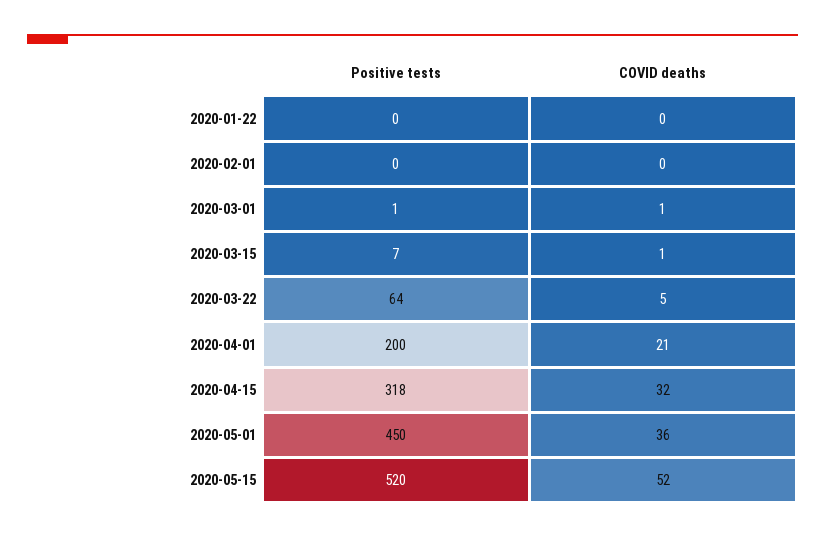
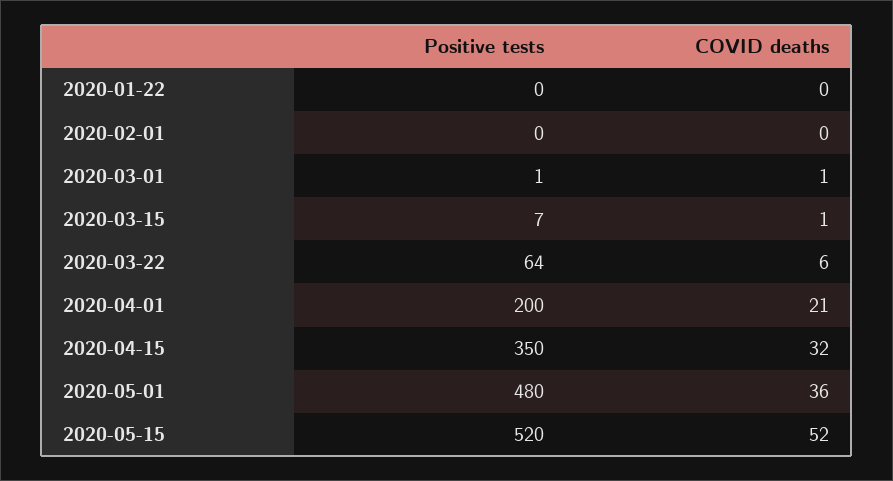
  {
    "Positive tests": {
      "2020-01-22": 0,
      "2020-02-01": 0,
      "2020-03-01": 1,
      "2020-03-15": 7,
      "2020-03-22": 64,
      "2020-04-01": 200,
-     "2020-04-15": 318,
+     "2020-04-15": 350,
-     "2020-05-01": 450,
+     "2020-05-01": 480,
      "2020-05-15": 520
    },
    "COVID deaths": {
      "2020-01-22": 0,
      "2020-02-01": 0,
      "2020-03-01": 1,
      "2020-03-15": 1,
-     "2020-03-22": 5,
+     "2020-03-22": 6,
      "2020-04-01": 21,
      "2020-04-15": 32,
      "2020-05-01": 36,
      "2020-05-15": 52
    }
  }

